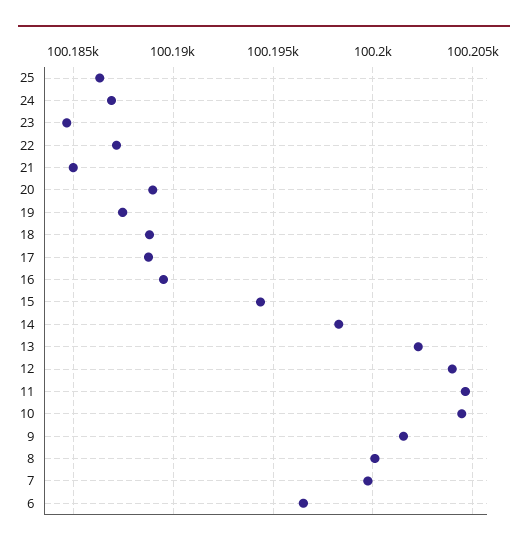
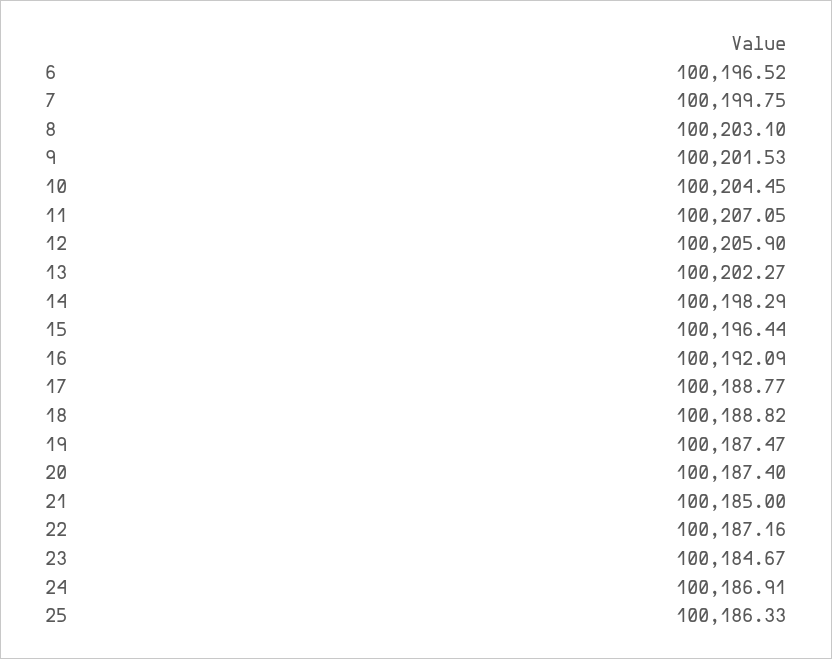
  {
    "25": 100186.33,
    "24": 100186.91,
    "23": 100184.67,
    "22": 100187.16,
    "21": 100185,
-   "20": 100189,
+   "20": 100187.4,
    "19": 100187.47,
    "18": 100188.82,
    "17": 100188.77,
-   "16": 100189.5,
+   "16": 100192.09,
-   "15": 100194.5,
+   "15": 100196.44,
    "14": 100198.29,
    "13": 100202.27,
-   "12": 100204,
+   "12": 100205.9,
-   "11": 100204.5,
+   "11": 100207.05,
    "10": 100204.45,
    "9": 100201.53,
-   "8": 100200,
+   "8": 100203.1,
    "7": 100199.75,
    "6": 100196.52
  }

